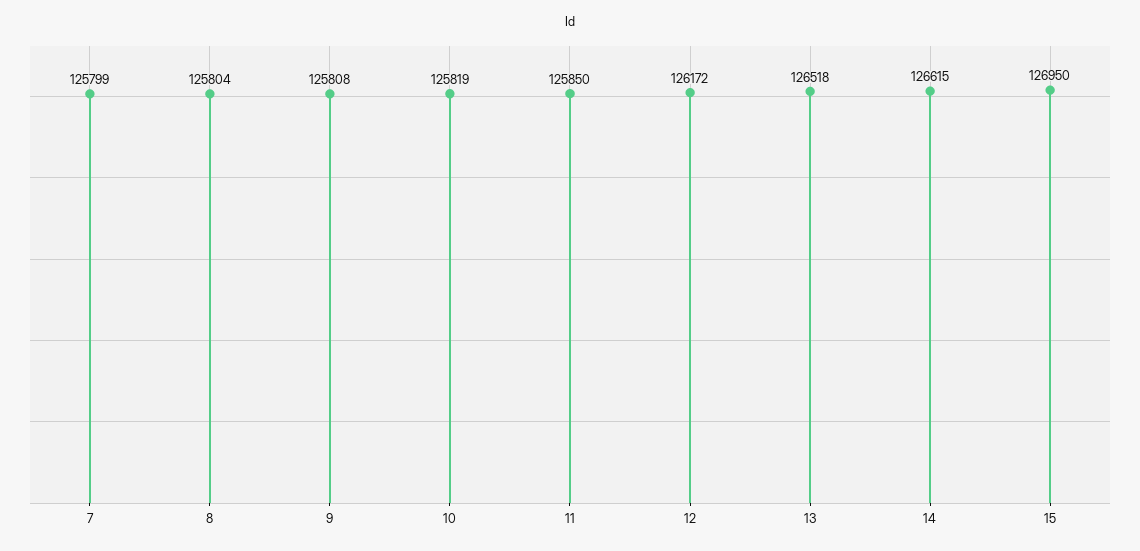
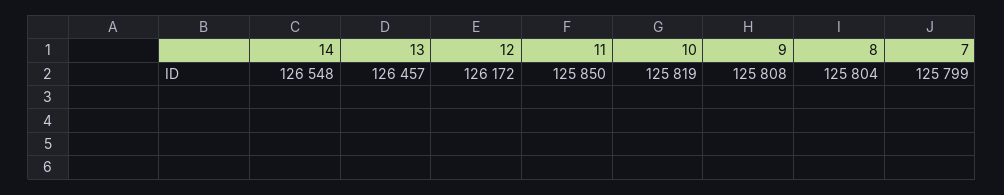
  {
    "7": 125799,
    "8": 125804,
    "9": 125808,
    "10": 125819,
    "11": 125850,
    "12": 126172,
-   "13": 126518,
+   "13": 126457,
-   "14": 126615,
+   "14": 126548
-   "15": 126950
  }

